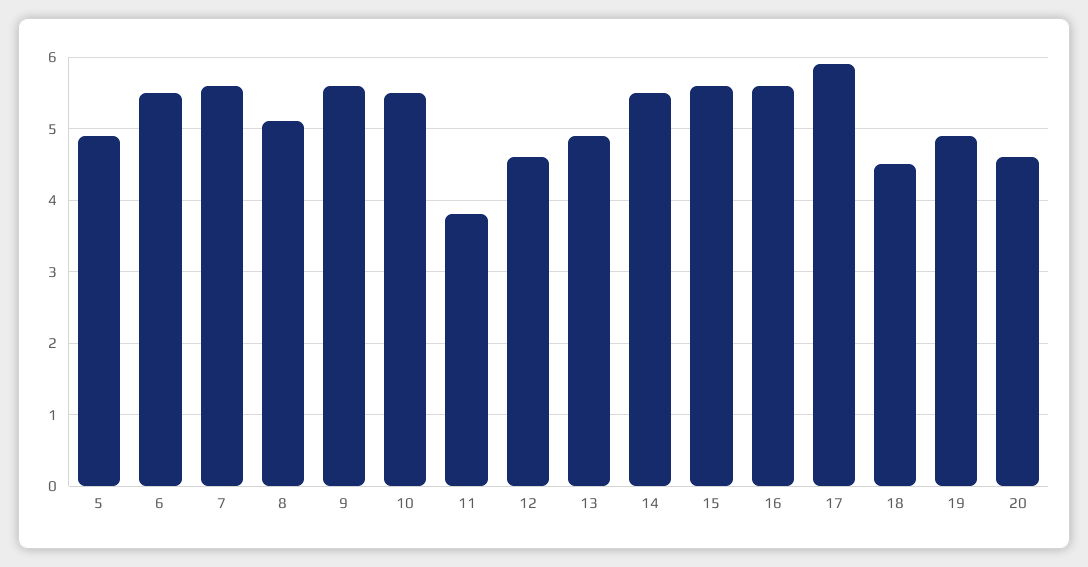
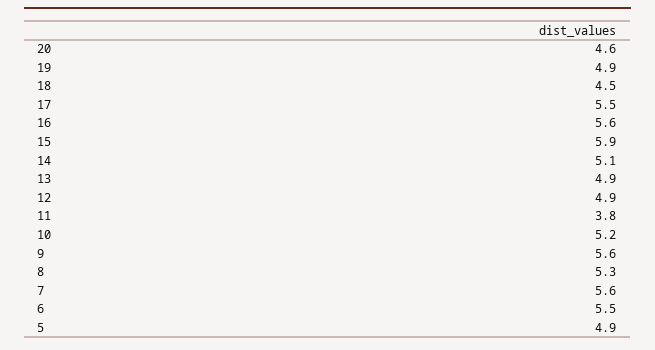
  {
    "5": 4.9,
    "6": 5.5,
    "7": 5.6,
-   "8": 5.1,
+   "8": 5.3,
    "9": 5.6,
-   "10": 5.5,
+   "10": 5.2,
    "11": 3.8,
-   "12": 4.6,
+   "12": 4.9,
    "13": 4.9,
-   "14": 5.5,
+   "14": 5.1,
-   "15": 5.6,
+   "15": 5.9,
    "16": 5.6,
-   "17": 5.9,
+   "17": 5.5,
    "18": 4.5,
    "19": 4.9,
    "20": 4.6
  }

